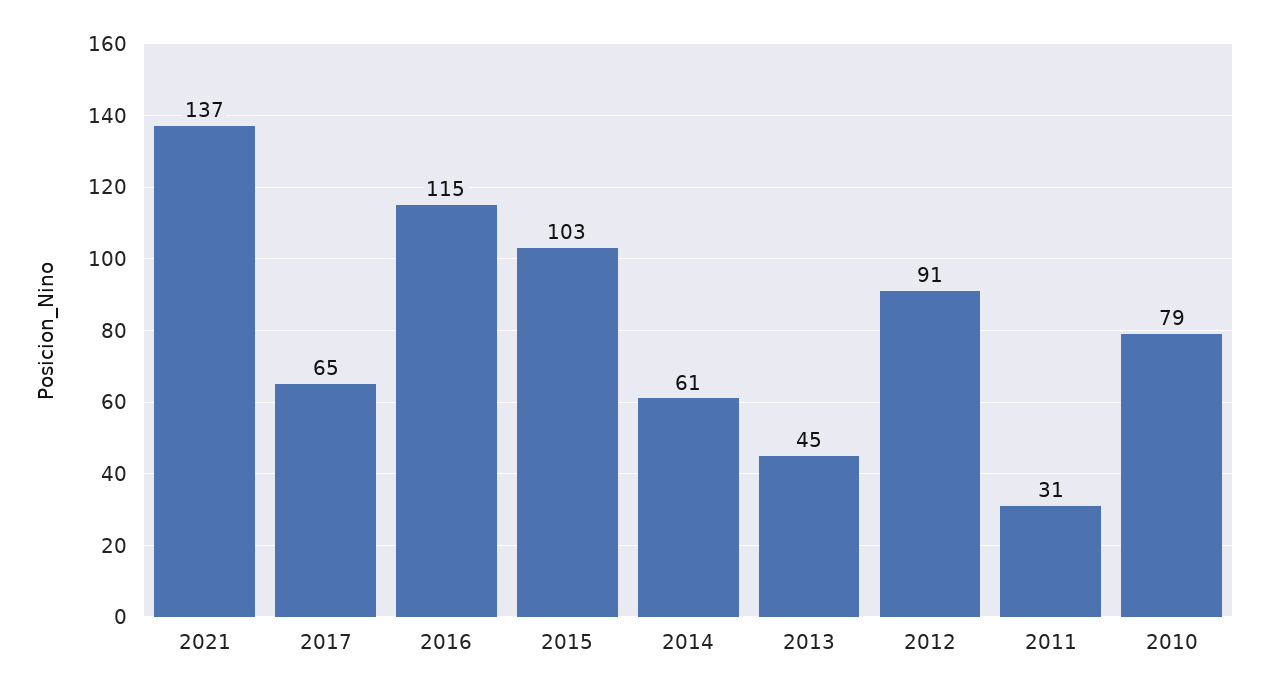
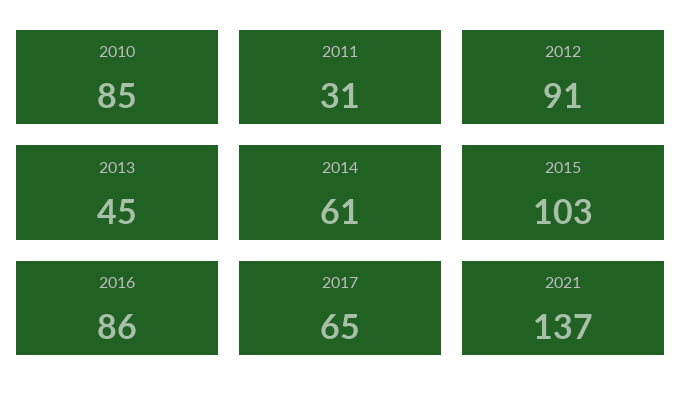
  {
    "2021": 137,
    "2017": 65,
-   "2016": 115,
+   "2016": 86,
    "2015": 103,
    "2014": 61,
    "2013": 45,
    "2012": 91,
    "2011": 31,
-   "2010": 79
+   "2010": 85
  }

